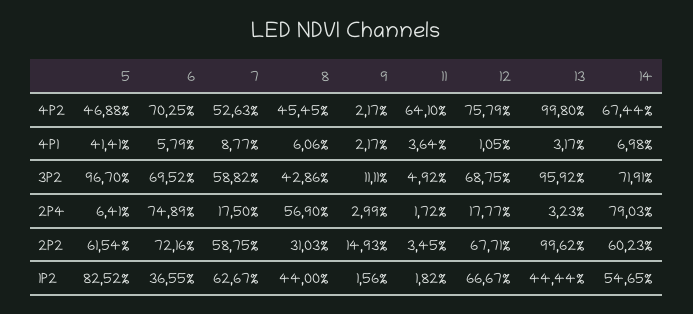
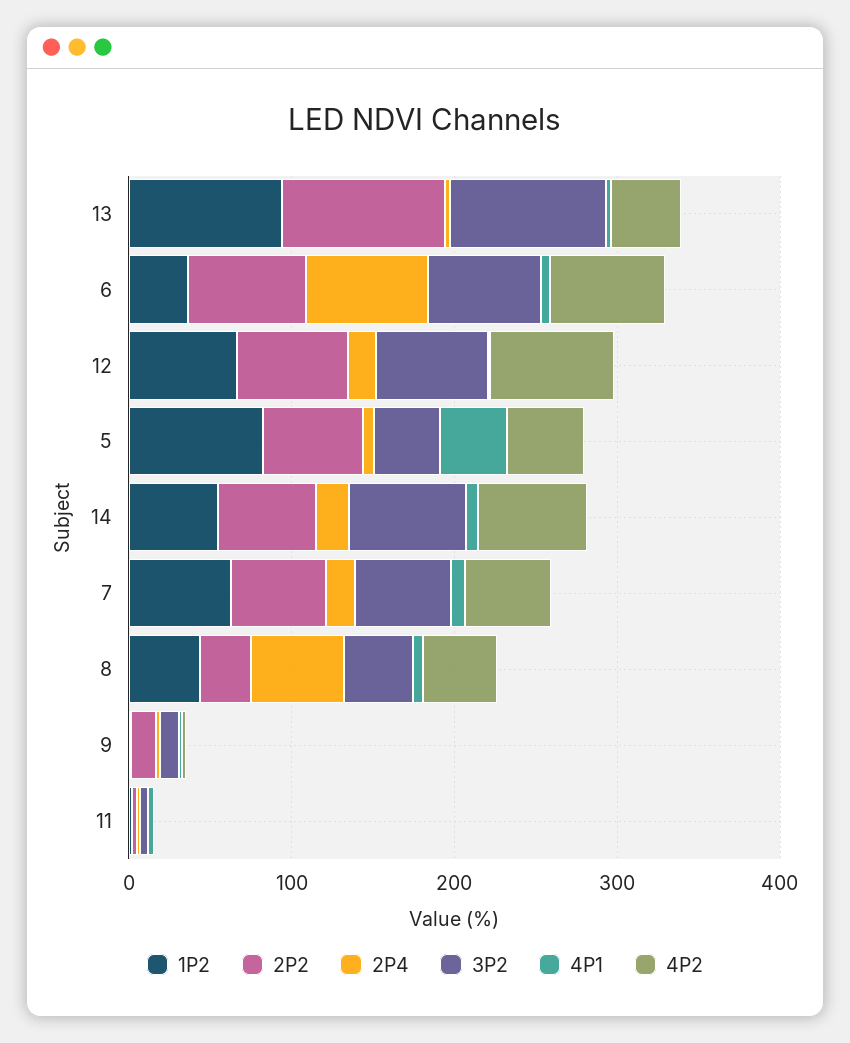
  {
    "4P2": {
      "5": 46.88,
      "6": 70.25,
      "7": 52.63,
      "8": 45.45,
      "9": 2.17,
-     "11": 64.1,
+     "11": 0,
      "12": 75.79,
-     "13": 99.8,
+     "13": 40,
      "14": 67.44
    },
    "4P1": {
      "5": 41.41,
      "6": 5.79,
      "7": 8.77,
      "8": 6.06,
      "9": 2.17,
      "11": 3.64,
      "12": 1.05,
      "13": 3.17,
      "14": 6.98
    },
    "3P2": {
-     "5": 96.7,
+     "5": 40,
      "6": 69.52,
      "7": 58.82,
      "8": 42.86,
      "9": 11.11,
      "11": 4.92,
      "12": 68.75,
      "13": 95.92,
      "14": 71.91
    },
    "2P4": {
      "5": 6.41,
      "6": 74.89,
      "7": 17.5,
      "8": 56.9,
      "9": 2.99,
      "11": 1.72,
      "12": 17.77,
      "13": 3.23,
-     "14": 79.03
+     "14": 20
    },
    "2P2": {
      "5": 61.54,
      "6": 72.16,
      "7": 58.75,
      "8": 31.03,
      "9": 14.93,
      "11": 3.45,
      "12": 67.71,
      "13": 99.62,
      "14": 60.23
    },
    "1P2": {
      "5": 82.52,
      "6": 36.55,
      "7": 62.67,
      "8": 44,
      "9": 1.56,
      "11": 1.82,
      "12": 66.67,
-     "13": 44.44,
+     "13": 100,
      "14": 54.65
    }
  }

